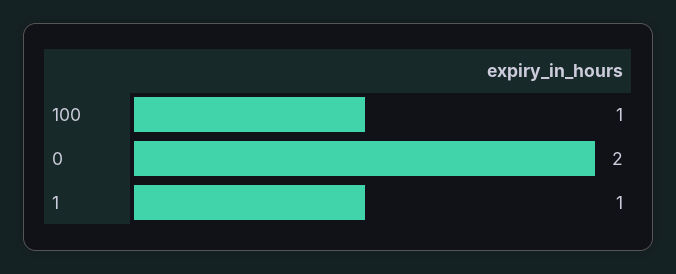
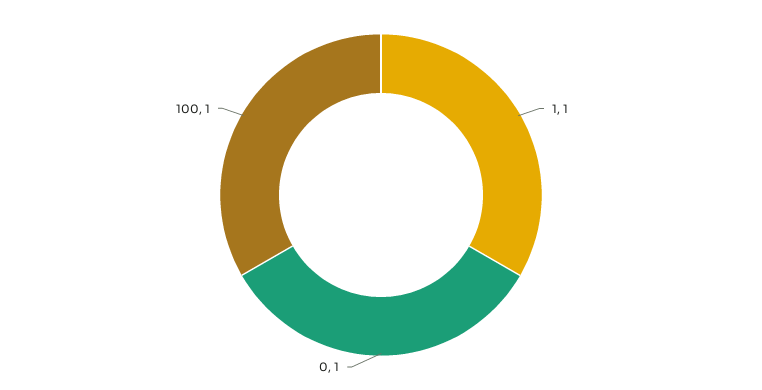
  {
    "100": 1,
-   "0": 2,
+   "0": 1,
    "1": 1
  }

